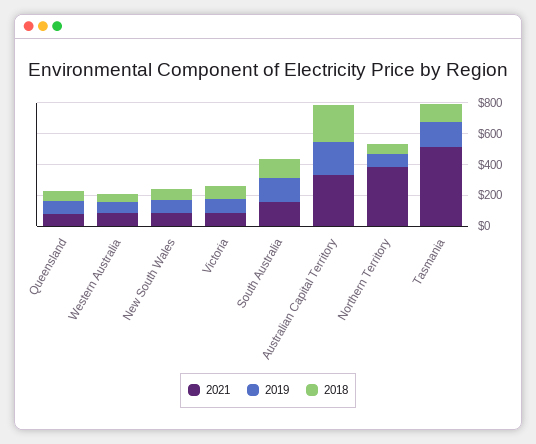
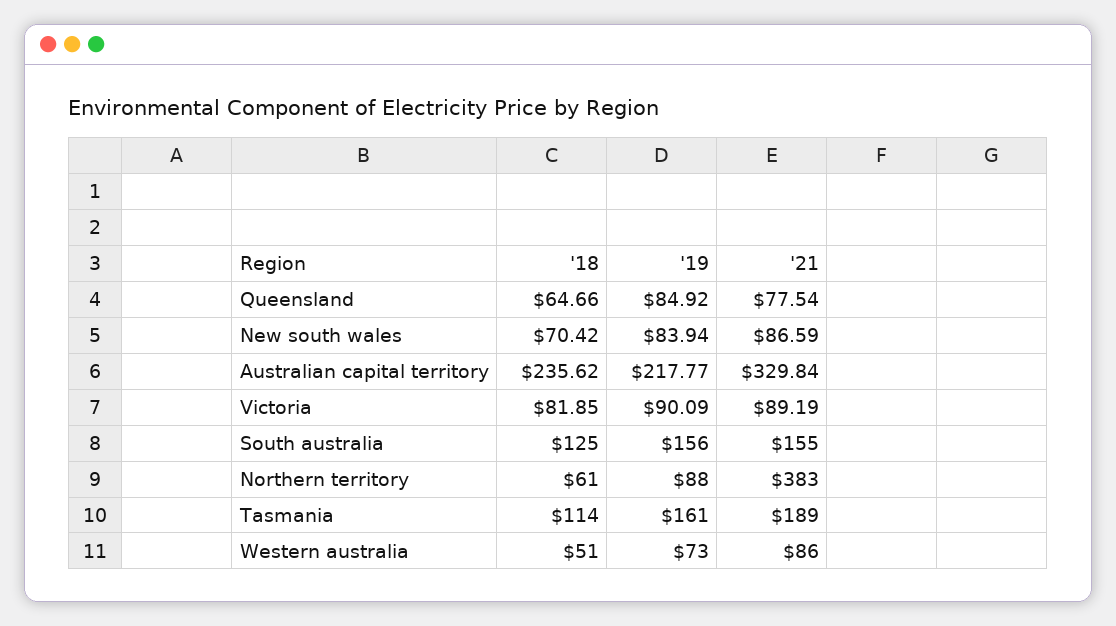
  {
    "2021": {
      "Queensland": 77.54,
      "Western Australia": 86,
      "New South Wales": 86.59,
      "Victoria": 89.19,
      "South Australia": 155,
      "Australian Capital Territory": 329.84,
      "Northern Territory": 383,
-     "Tasmania": 500
+     "Tasmania": 189
    },
    "2019": {
      "Queensland": 84.92,
      "Western Australia": 73,
      "New South Wales": 83.94,
      "Victoria": 90.09,
      "South Australia": 156,
      "Australian Capital Territory": 217.77,
      "Northern Territory": 88,
      "Tasmania": 161
    },
    "2018": {
      "Queensland": 64.66,
      "Western Australia": 51,
      "New South Wales": 70.42,
      "Victoria": 81.85,
      "South Australia": 125,
      "Australian Capital Territory": 235.62,
      "Northern Territory": 61,
      "Tasmania": 114
    }
  }

